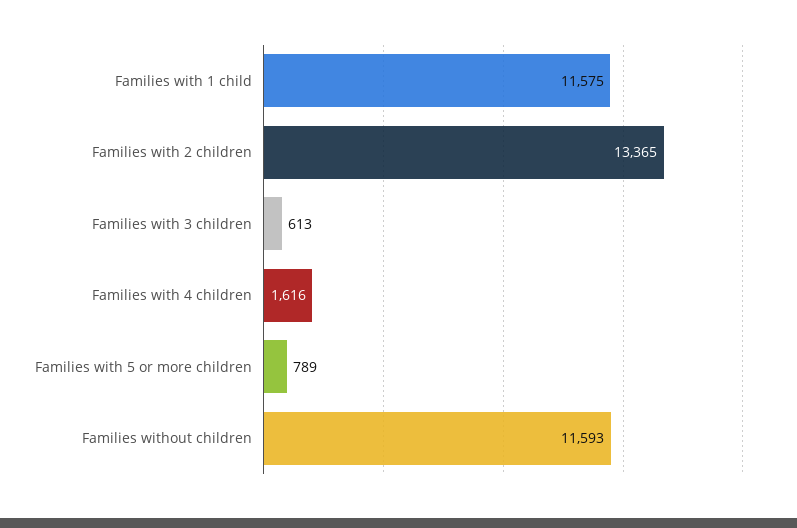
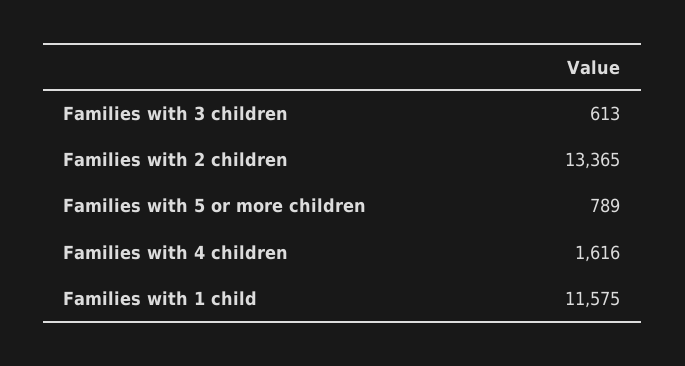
  {
    "Families with 1 child": 11575,
    "Families with 2 children": 13365,
    "Families with 3 children": 613,
    "Families with 4 children": 1616,
-   "Families with 5 or more children": 789,
+   "Families with 5 or more children": 789
-   "Families without children": 11593
  }

